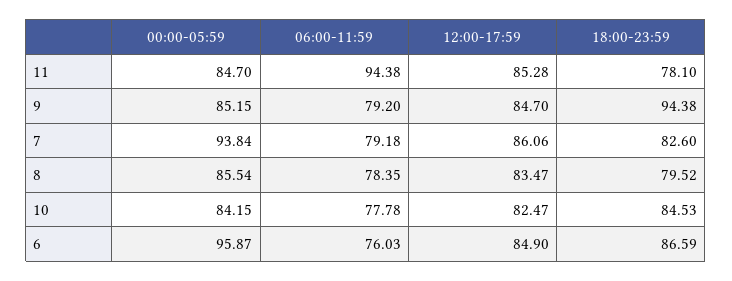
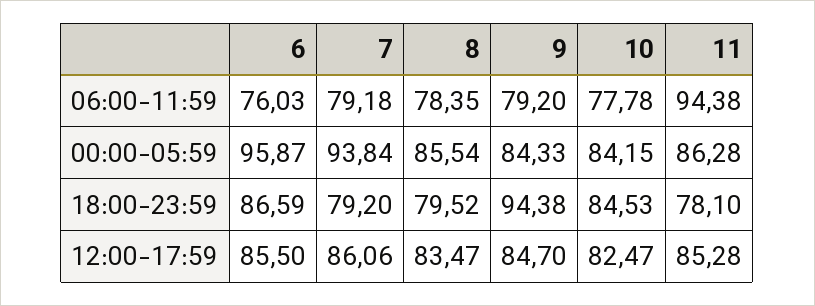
  {
    "00:00-05:59": {
-     "11": 84.7,
+     "11": 86.28,
-     "9": 85.15,
+     "9": 84.33,
      "7": 93.84,
      "8": 85.54,
      "10": 84.15,
      "6": 95.87
    },
    "06:00-11:59": {
      "11": 94.38,
      "9": 79.2,
      "7": 79.18,
      "8": 78.35,
      "10": 77.78,
      "6": 76.03
    },
    "12:00-17:59": {
      "11": 85.28,
      "9": 84.7,
      "7": 86.06,
      "8": 83.47,
      "10": 82.47,
-     "6": 84.9
+     "6": 85.5
    },
    "18:00-23:59": {
      "11": 78.1,
      "9": 94.38,
-     "7": 82.6,
+     "7": 79.2,
      "8": 79.52,
      "10": 84.53,
      "6": 86.59
    }
  }

